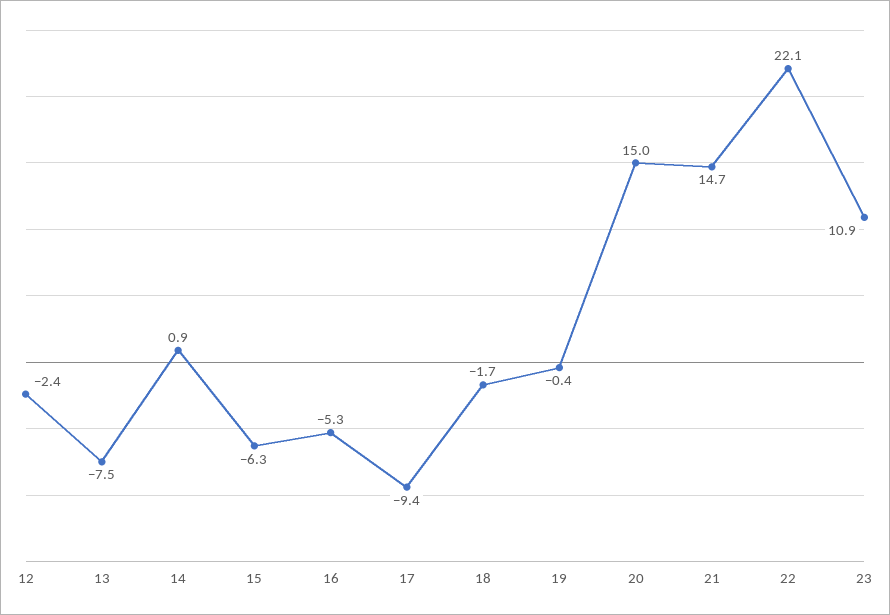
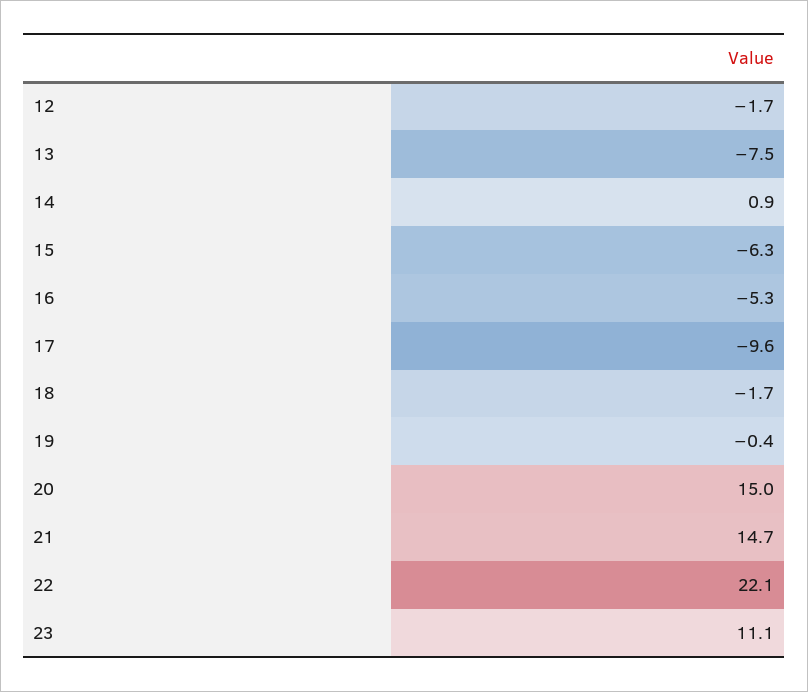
  {
-   "12": -2.4,
+   "12": -1.7,
    "13": -7.5,
    "14": 0.9,
    "15": -6.3,
    "16": -5.3,
-   "17": -9.4,
+   "17": -9.6,
    "18": -1.7,
    "19": -0.4,
    "20": 15,
    "21": 14.7,
    "22": 22.1,
-   "23": 10.9
+   "23": 11.1
  }

